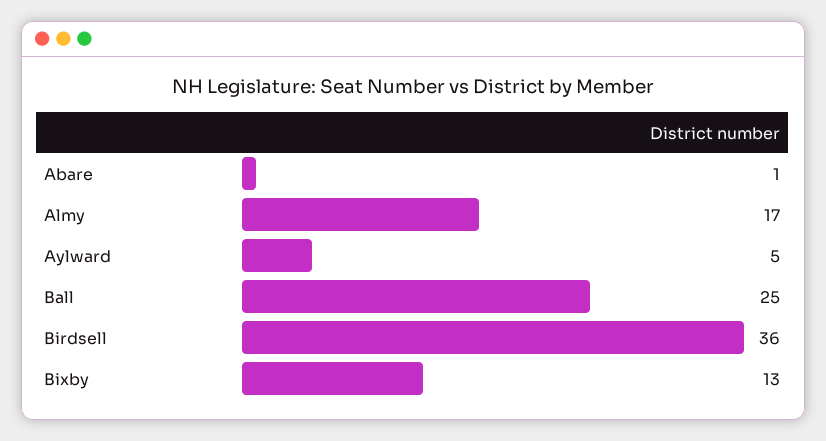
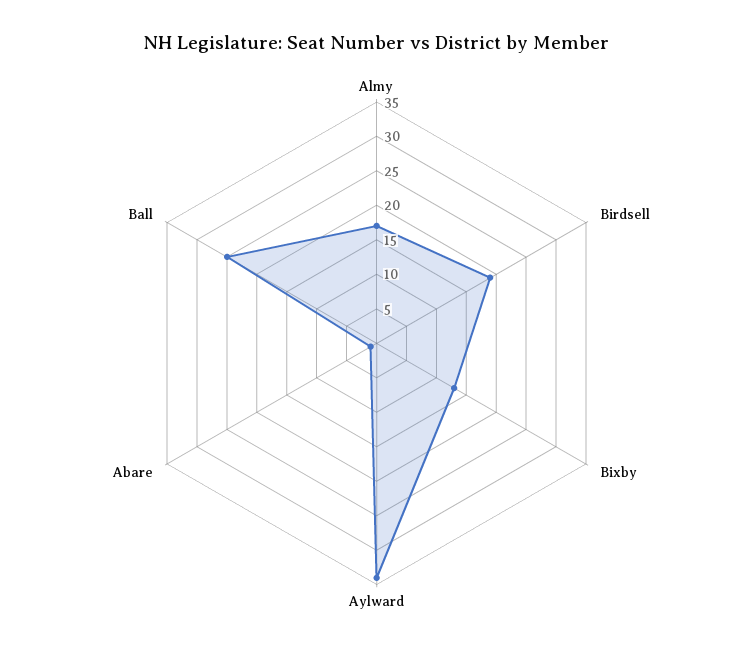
  {
    "Abare": 1,
    "Almy": 17,
-   "Aylward": 5,
+   "Aylward": 35,
    "Ball": 25,
-   "Birdsell": 36,
+   "Birdsell": 20,
    "Bixby": 13
  }

